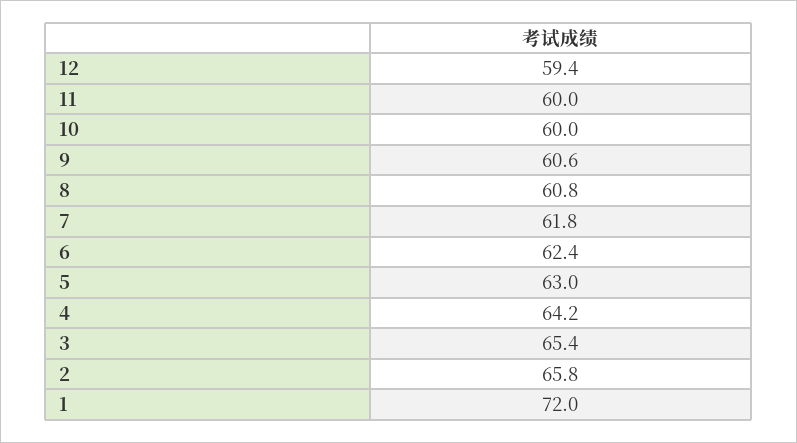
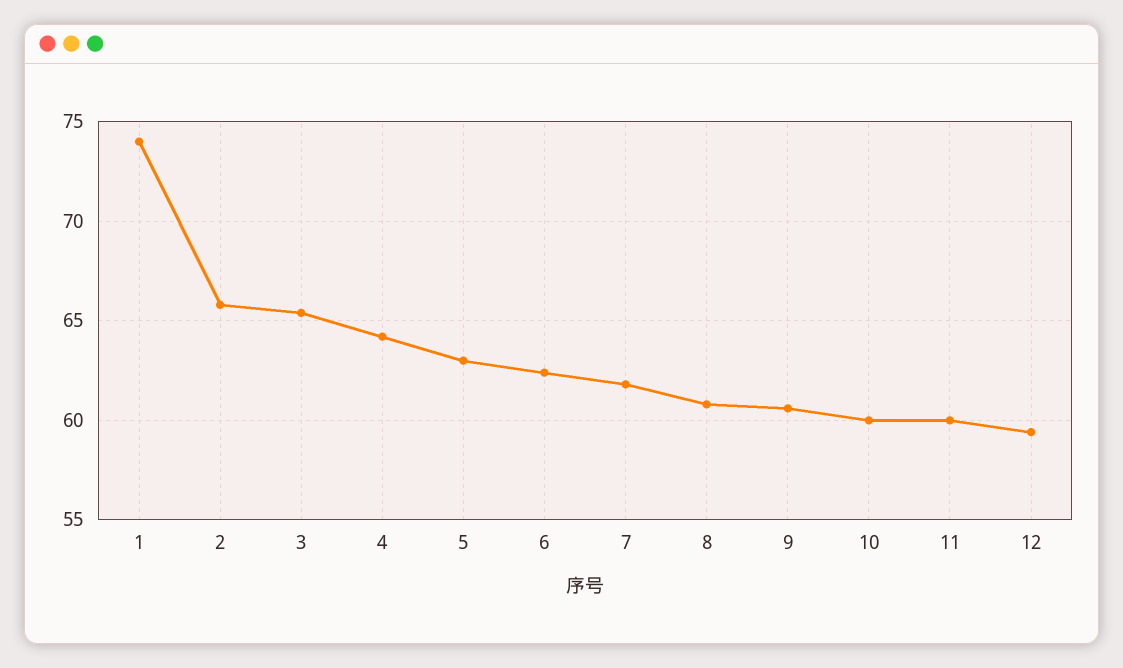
  {
    "12": 59.4,
    "11": 60,
    "10": 60,
    "9": 60.6,
    "8": 60.8,
    "7": 61.8,
    "6": 62.4,
    "5": 63,
    "4": 64.2,
    "3": 65.4,
    "2": 65.8,
-   "1": 72
+   "1": 74
  }

